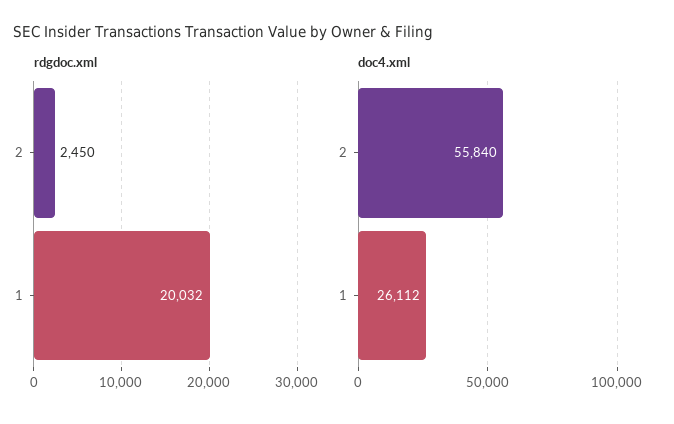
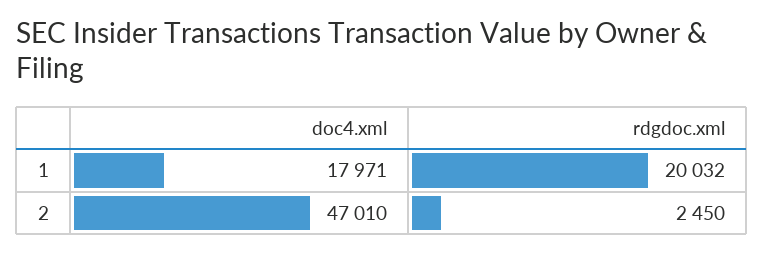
  {
    "rdgdoc.xml": {
      "2": 2450,
      "1": 20032
    },
    "doc4.xml": {
-     "2": 55840,
+     "2": 47010,
-     "1": 26112
+     "1": 17971
    }
  }

